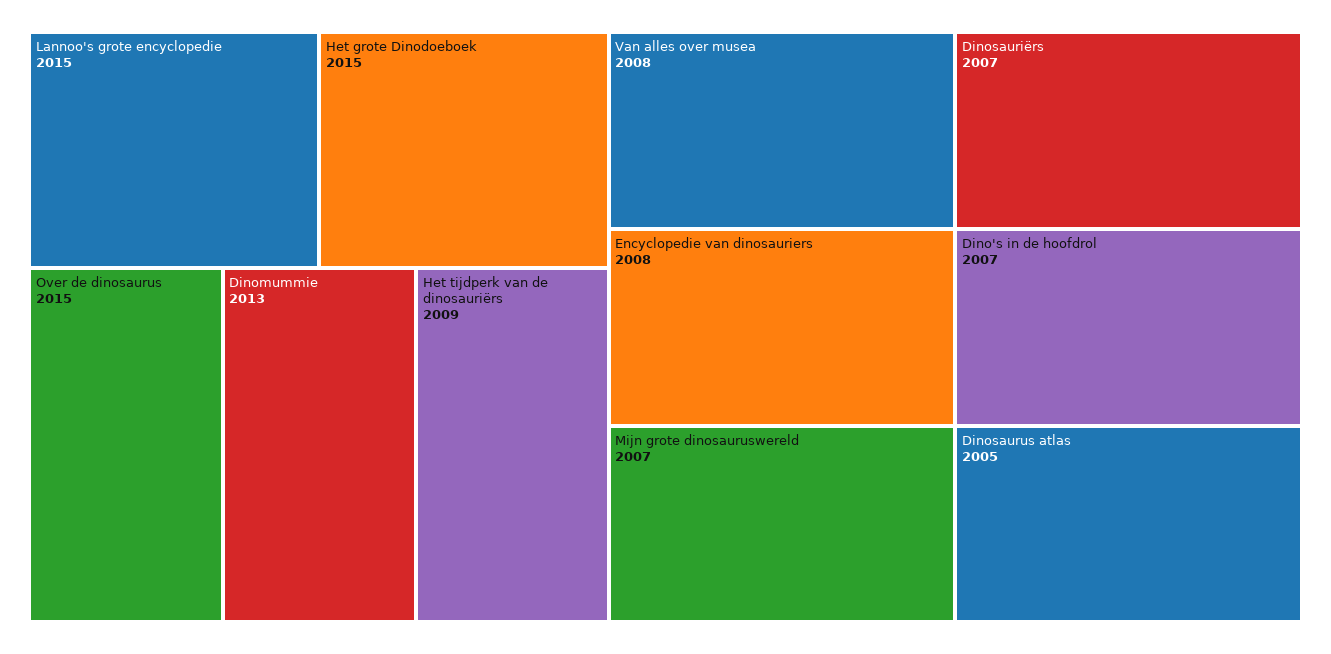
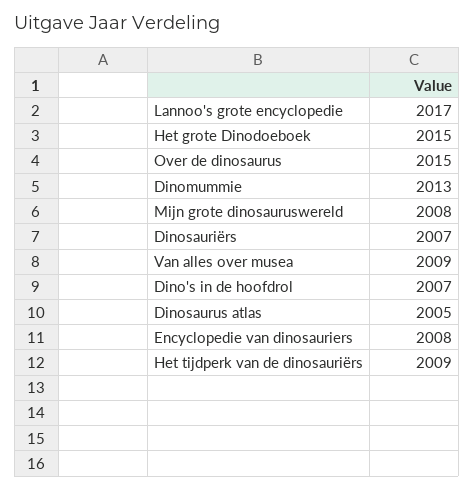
  {
-   "Lannoo's grote encyclopedie": 2015,
+   "Lannoo's grote encyclopedie": 2017,
    "Het grote Dinodoeboek": 2015,
    "Over de dinosaurus": 2015,
    "Dinomummie": 2013,
    "Het tijdperk van de dinosauriërs": 2009,
-   "Van alles over musea": 2008,
+   "Van alles over musea": 2009,
    "Encyclopedie van dinosauriers": 2008,
-   "Mijn grote dinosauruswereld": 2007,
+   "Mijn grote dinosauruswereld": 2008,
    "Dinosauriërs": 2007,
    "Dino's in de hoofdrol": 2007,
    "Dinosaurus atlas": 2005
  }

